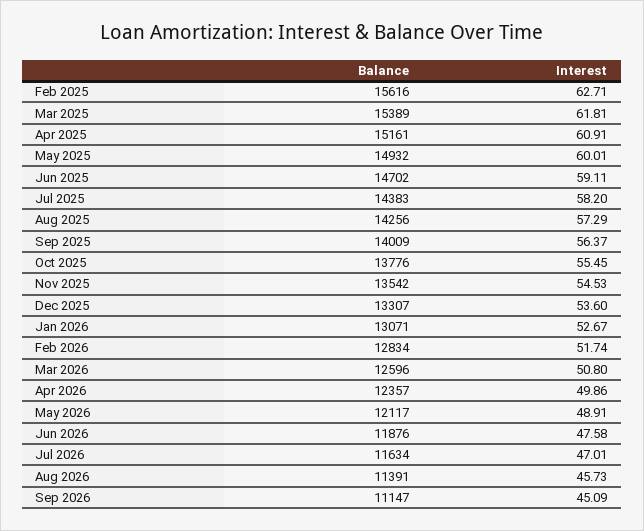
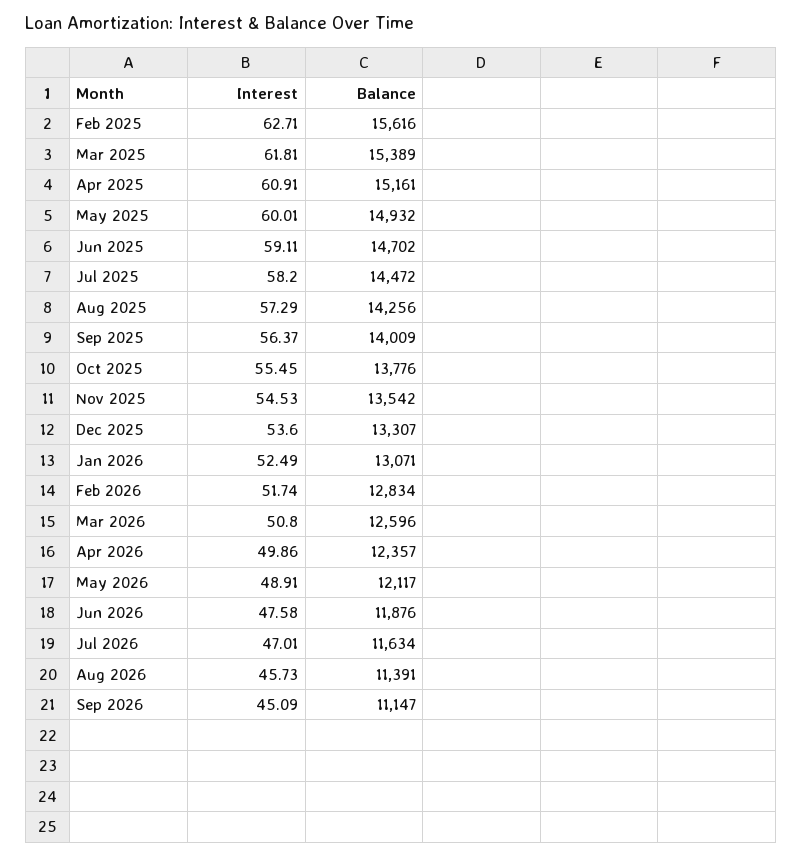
  {
    "Balance": {
      "Feb 2025": 15616,
      "Mar 2025": 15389,
      "Apr 2025": 15161,
      "May 2025": 14932,
      "Jun 2025": 14702,
-     "Jul 2025": 14383,
+     "Jul 2025": 14472,
      "Aug 2025": 14256,
      "Sep 2025": 14009,
      "Oct 2025": 13776,
      "Nov 2025": 13542,
      "Dec 2025": 13307,
      "Jan 2026": 13071,
      "Feb 2026": 12834,
      "Mar 2026": 12596,
      "Apr 2026": 12357,
      "May 2026": 12117,
      "Jun 2026": 11876,
      "Jul 2026": 11634,
      "Aug 2026": 11391,
      "Sep 2026": 11147
    },
    "Interest": {
      "Feb 2025": 62.71,
      "Mar 2025": 61.81,
      "Apr 2025": 60.91,
      "May 2025": 60.01,
      "Jun 2025": 59.11,
      "Jul 2025": 58.2,
      "Aug 2025": 57.29,
      "Sep 2025": 56.37,
      "Oct 2025": 55.45,
      "Nov 2025": 54.53,
      "Dec 2025": 53.6,
-     "Jan 2026": 52.67,
+     "Jan 2026": 52.49,
      "Feb 2026": 51.74,
      "Mar 2026": 50.8,
      "Apr 2026": 49.86,
      "May 2026": 48.91,
      "Jun 2026": 47.58,
      "Jul 2026": 47.01,
      "Aug 2026": 45.73,
      "Sep 2026": 45.09
    }
  }

